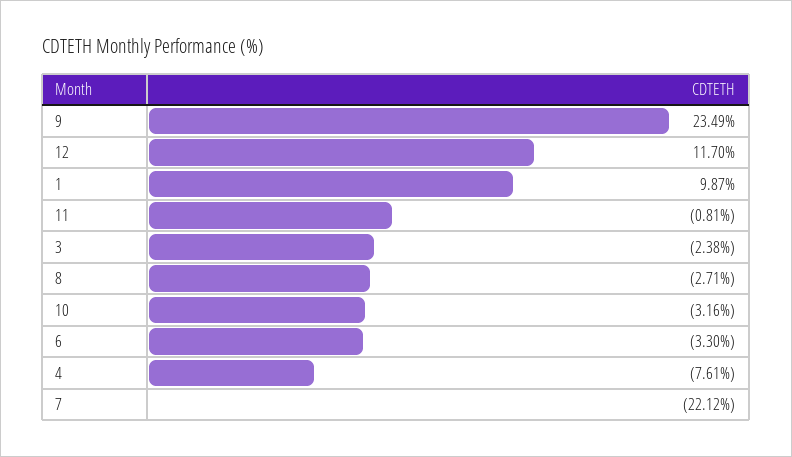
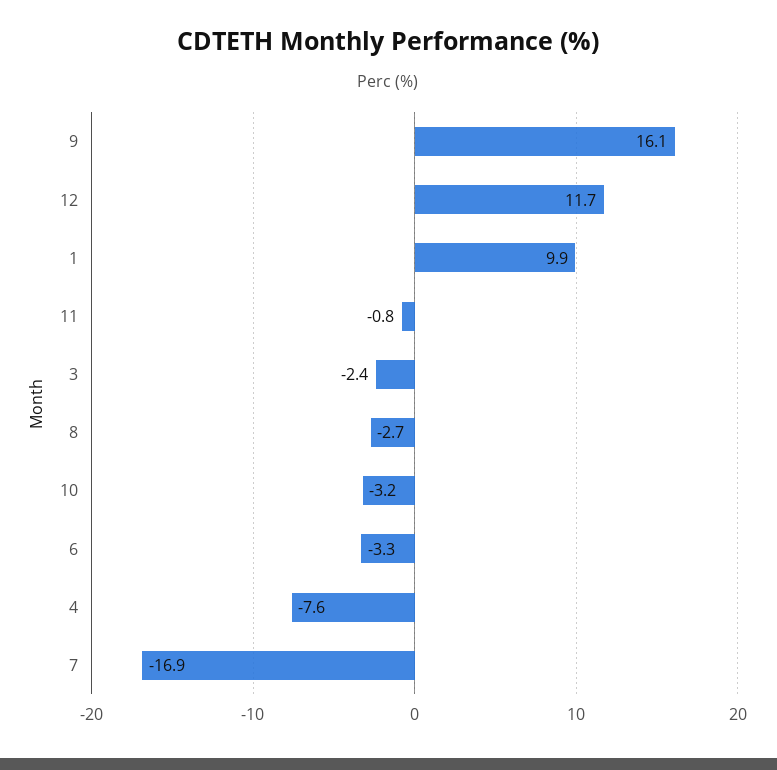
  {
-   "9": 23.49,
+   "9": 16.1,
    "12": 11.7,
    "1": 9.87,
    "11": -0.81,
    "3": -2.38,
    "8": -2.71,
    "10": -3.16,
    "6": -3.3,
    "4": -7.61,
-   "7": -22.12
+   "7": -16.9
  }

